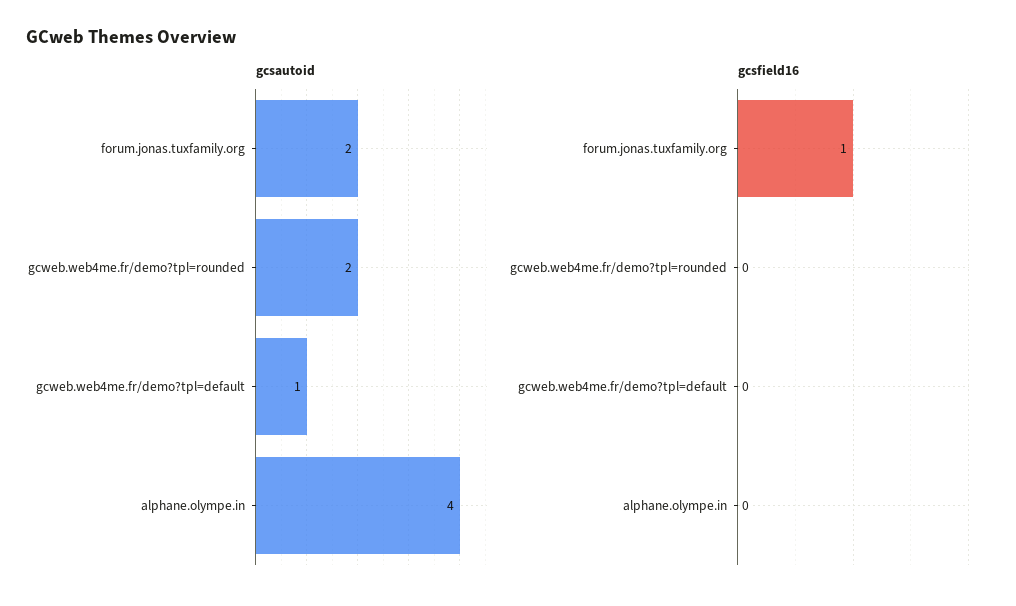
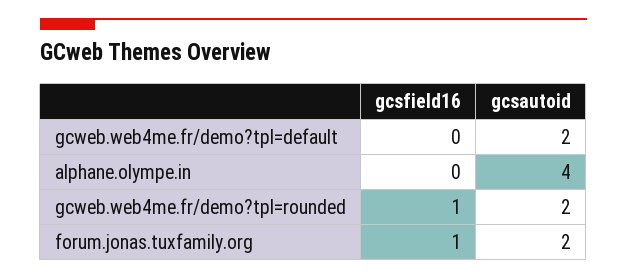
  {
    "gcsautoid": {
      "forum.jonas.tuxfamily.org": 2,
      "gcweb.web4me.fr/demo?tpl=rounded": 2,
-     "gcweb.web4me.fr/demo?tpl=default": 1,
+     "gcweb.web4me.fr/demo?tpl=default": 2,
      "alphane.olympe.in": 4
    },
    "gcsfield16": {
      "forum.jonas.tuxfamily.org": 1,
-     "gcweb.web4me.fr/demo?tpl=rounded": 0,
+     "gcweb.web4me.fr/demo?tpl=rounded": 1,
      "gcweb.web4me.fr/demo?tpl=default": 0,
      "alphane.olympe.in": 0
    }
  }

